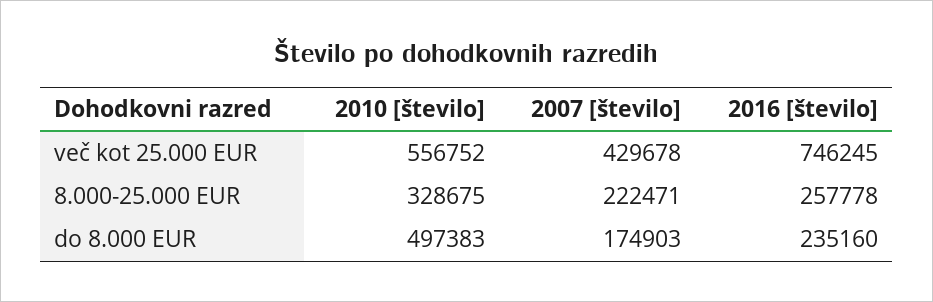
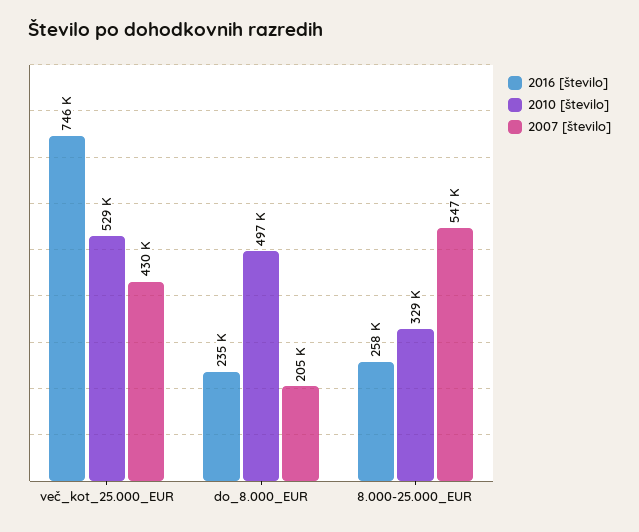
  {
    "2010 [število]": {
-     "več kot 25.000 EUR": 556752,
+     "več kot 25.000 EUR": 529000,
      "8.000-25.000 EUR": 328675,
      "do 8.000 EUR": 497383
    },
    "2007 [število]": {
      "več kot 25.000 EUR": 429678,
-     "8.000-25.000 EUR": 222471,
+     "8.000-25.000 EUR": 547000,
-     "do 8.000 EUR": 174903
+     "do 8.000 EUR": 205000
    },
    "2016 [število]": {
      "več kot 25.000 EUR": 746245,
      "8.000-25.000 EUR": 257778,
      "do 8.000 EUR": 235160
    }
  }

